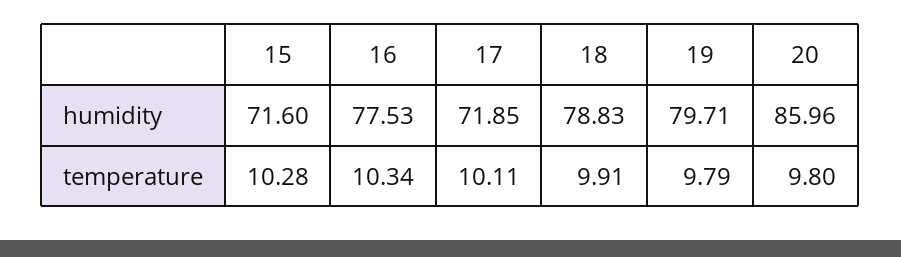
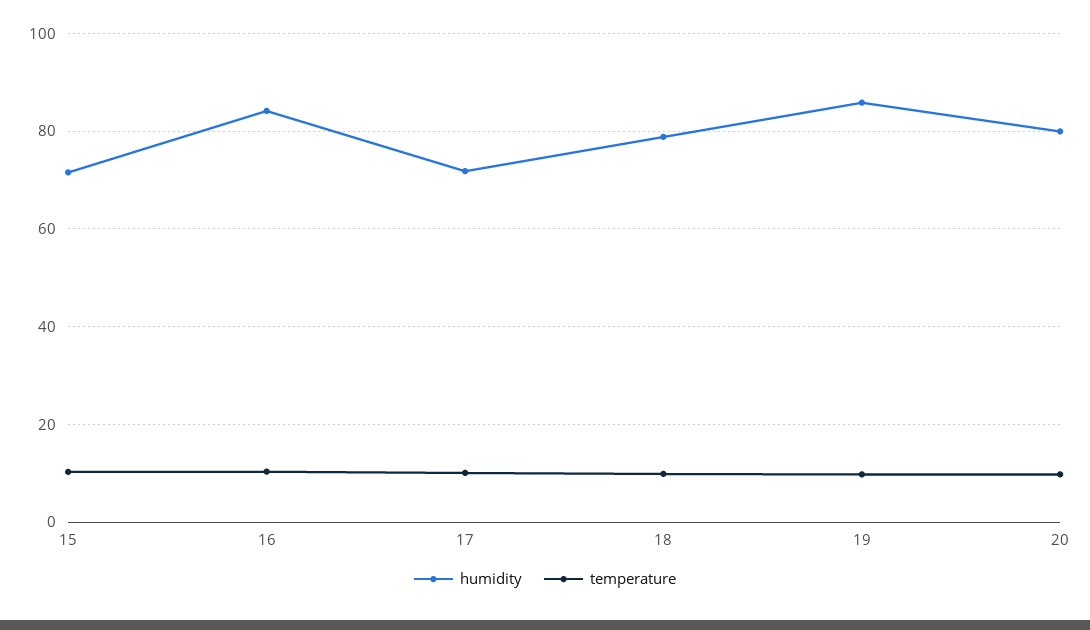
  {
    "humidity": {
      "15": 71.6,
-     "16": 77.53,
+     "16": 84,
      "17": 71.85,
      "18": 78.83,
-     "19": 79.71,
+     "19": 86,
-     "20": 85.96
+     "20": 80
    },
    "temperature": {
      "15": 10.28,
      "16": 10.34,
      "17": 10.11,
      "18": 9.91,
      "19": 9.79,
      "20": 9.8
    }
  }

